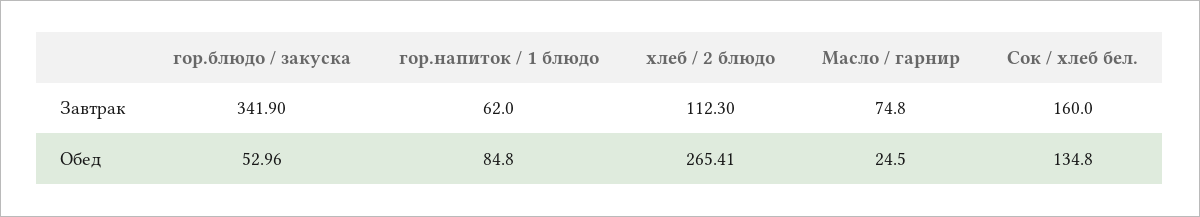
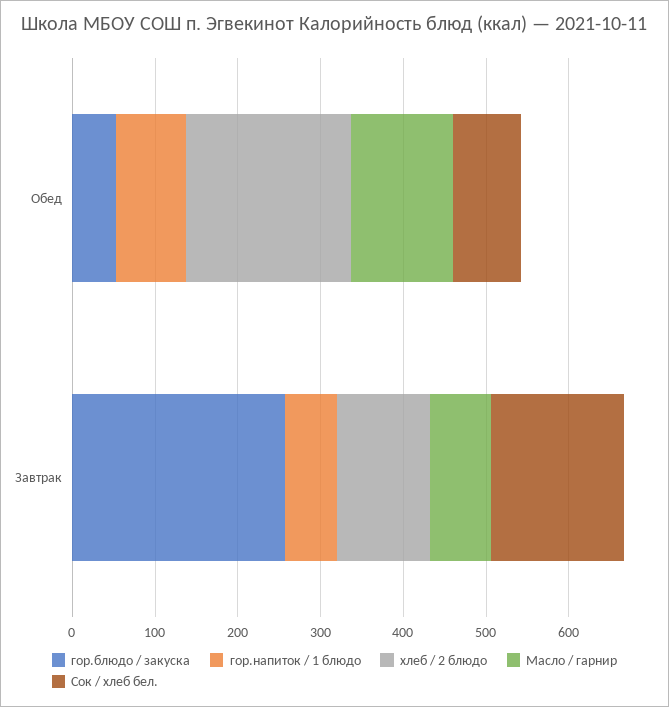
  {
    "гор.блюдо / закуска": {
-     "Завтрак": 341.9,
+     "Завтрак": 260,
      "Обед": 52.96
    },
    "гор.напиток / 1 блюдо": {
      "Завтрак": 62,
      "Обед": 84.8
    },
    "хлеб / 2 блюдо": {
      "Завтрак": 112.3,
-     "Обед": 265.41
+     "Обед": 200
    },
    "Масло / гарнир": {
      "Завтрак": 74.8,
-     "Обед": 24.5
+     "Обед": 120
    },
    "Сок / хлеб бел.": {
      "Завтрак": 160,
-     "Обед": 134.8
+     "Обед": 80
    }
  }

